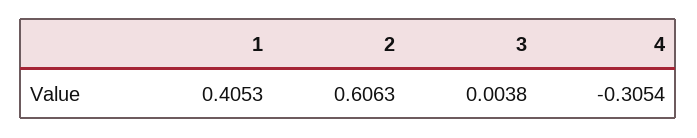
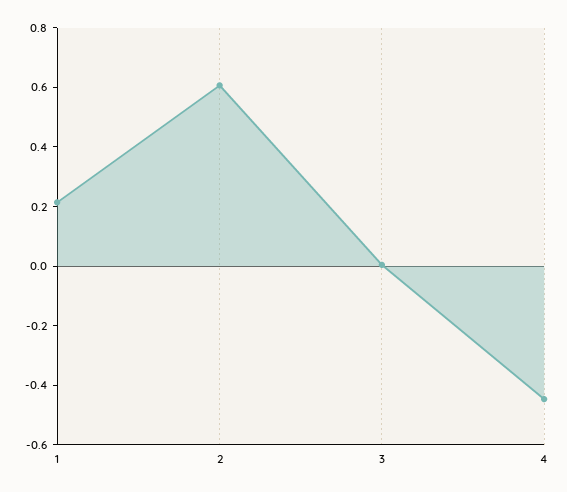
  {
-   "1": 0.4053,
+   "1": 0.2,
    "2": 0.6063,
    "3": 0.0038,
-   "4": -0.3054
+   "4": -0.45
  }

